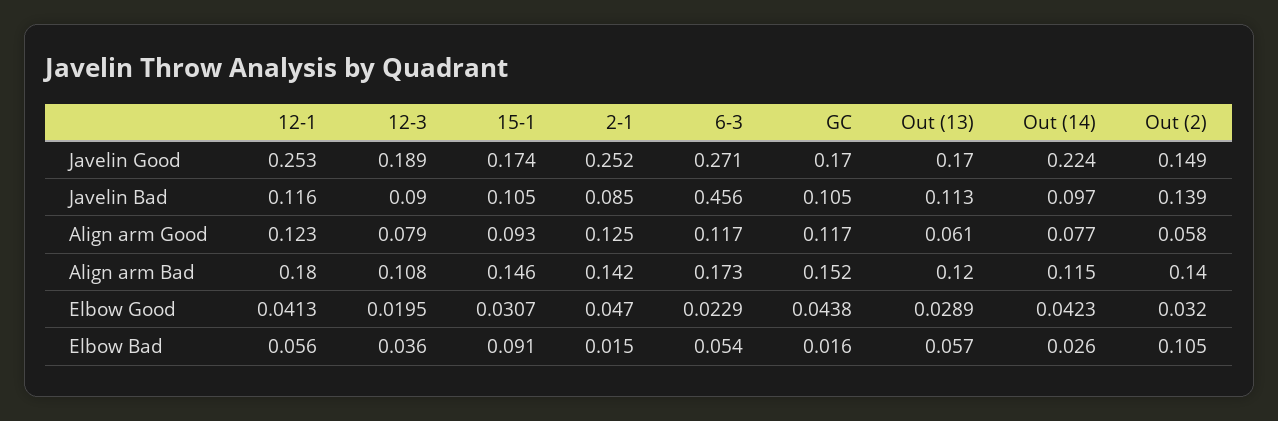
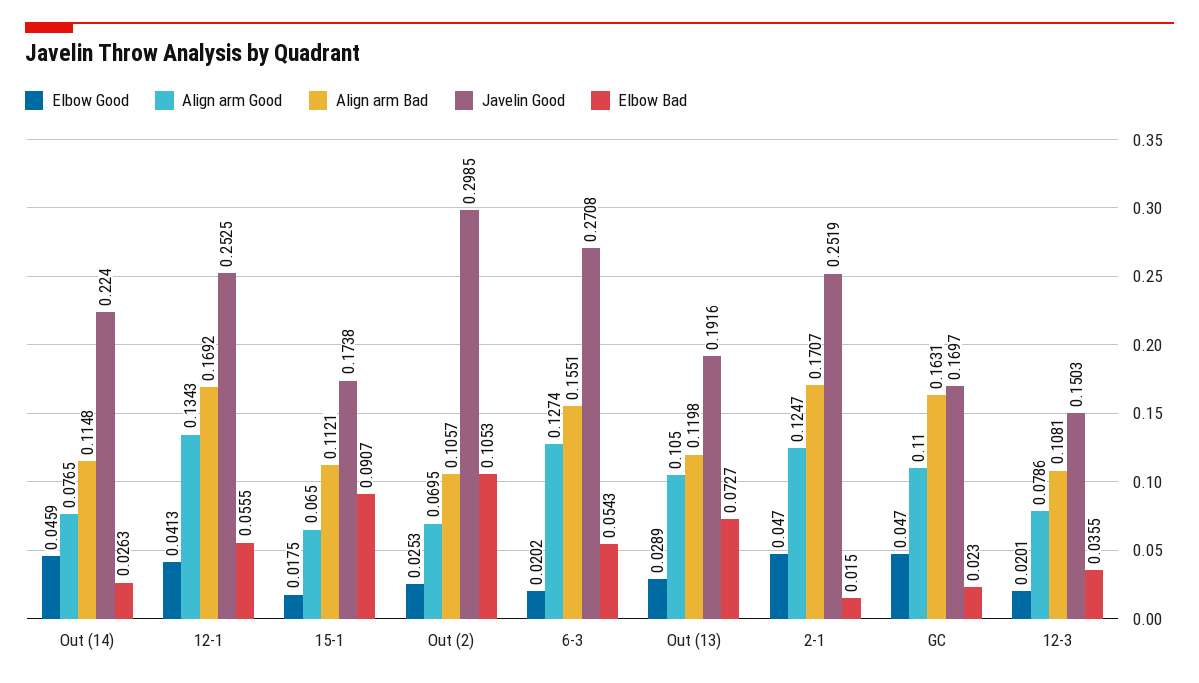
  {
    "Javelin Good": {
      "12-1": 0.2525,
-     "12-3": 0.189,
+     "12-3": 0.1503,
      "15-1": 0.1738,
      "2-1": 0.2519,
      "6-3": 0.2708,
      "GC": 0.1697,
-     "Out (13)": 0.17,
+     "Out (13)": 0.1916,
      "Out (14)": 0.224,
-     "Out (2)": 0.149
+     "Out (2)": 0.2985
    },
-   "Javelin Bad": {
-     "12-1": 0.116,
-     "12-3": 0.09,
-     "15-1": 0.105,
-     "2-1": 0.085,
-     "6-3": 0.456,
-     "GC": 0.105,
-     "Out (13)": 0.113,
-     "Out (14)": 0.097,
-     "Out (2)": 0.139
-   },
    "Align arm Good": {
-     "12-1": 0.123,
+     "12-1": 0.1343,
      "12-3": 0.0786,
-     "15-1": 0.093,
+     "15-1": 0.065,
      "2-1": 0.1247,
-     "6-3": 0.117,
+     "6-3": 0.1274,
-     "GC": 0.117,
+     "GC": 0.11,
-     "Out (13)": 0.061,
+     "Out (13)": 0.105,
      "Out (14)": 0.0765,
-     "Out (2)": 0.058
+     "Out (2)": 0.0695
    },
    "Align arm Bad": {
-     "12-1": 0.18,
+     "12-1": 0.1692,
      "12-3": 0.1081,
-     "15-1": 0.146,
+     "15-1": 0.1121,
-     "2-1": 0.142,
+     "2-1": 0.1707,
-     "6-3": 0.173,
+     "6-3": 0.1551,
-     "GC": 0.152,
+     "GC": 0.1631,
      "Out (13)": 0.1198,
      "Out (14)": 0.1148,
-     "Out (2)": 0.14
+     "Out (2)": 0.1057
    },
    "Elbow Good": {
      "12-1": 0.0413,
-     "12-3": 0.0195,
+     "12-3": 0.0201,
-     "15-1": 0.0307,
+     "15-1": 0.0175,
      "2-1": 0.047,
-     "6-3": 0.0229,
+     "6-3": 0.0202,
-     "GC": 0.0438,
+     "GC": 0.047,
      "Out (13)": 0.0289,
-     "Out (14)": 0.0423,
+     "Out (14)": 0.0459,
-     "Out (2)": 0.032
+     "Out (2)": 0.0253
    },
    "Elbow Bad": {
      "12-1": 0.0555,
      "12-3": 0.0355,
      "15-1": 0.0907,
      "2-1": 0.015,
      "6-3": 0.0543,
-     "GC": 0.016,
+     "GC": 0.023,
-     "Out (13)": 0.057,
+     "Out (13)": 0.0727,
      "Out (14)": 0.0263,
      "Out (2)": 0.1053
    }
  }

